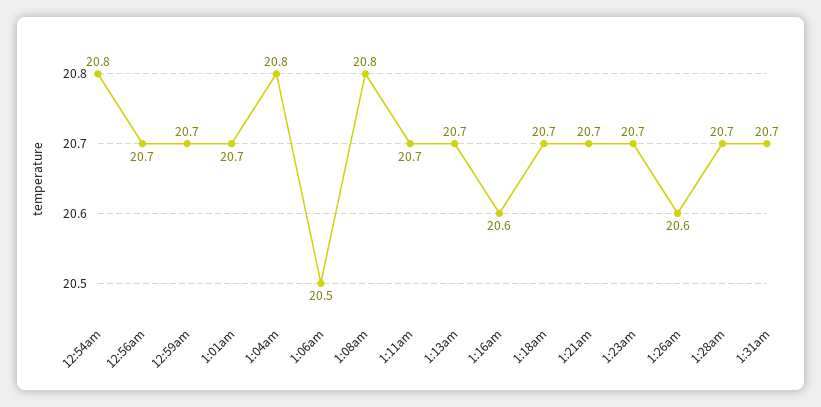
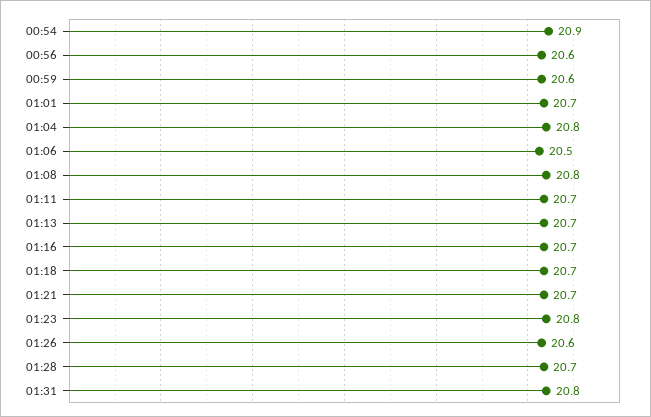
  {
-   "12:54am": 20.8,
+   "12:54am": 20.9,
-   "12:56am": 20.7,
+   "12:56am": 20.6,
-   "12:59am": 20.7,
+   "12:59am": 20.6,
    "1:01am": 20.7,
    "1:04am": 20.8,
    "1:06am": 20.5,
    "1:08am": 20.8,
    "1:11am": 20.7,
    "1:13am": 20.7,
-   "1:16am": 20.6,
+   "1:16am": 20.7,
    "1:18am": 20.7,
    "1:21am": 20.7,
-   "1:23am": 20.7,
+   "1:23am": 20.8,
    "1:26am": 20.6,
    "1:28am": 20.7,
-   "1:31am": 20.7
+   "1:31am": 20.8
  }

